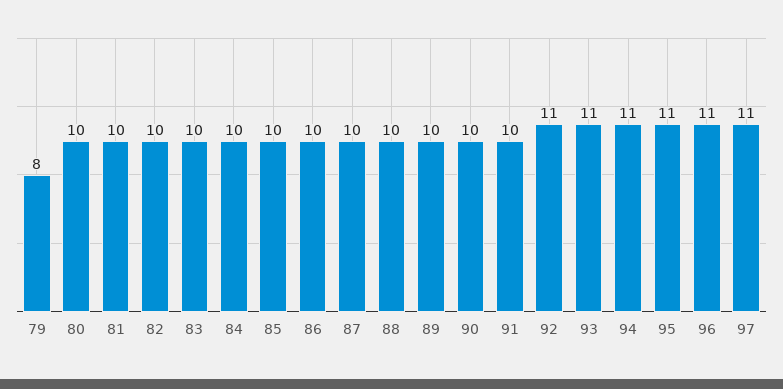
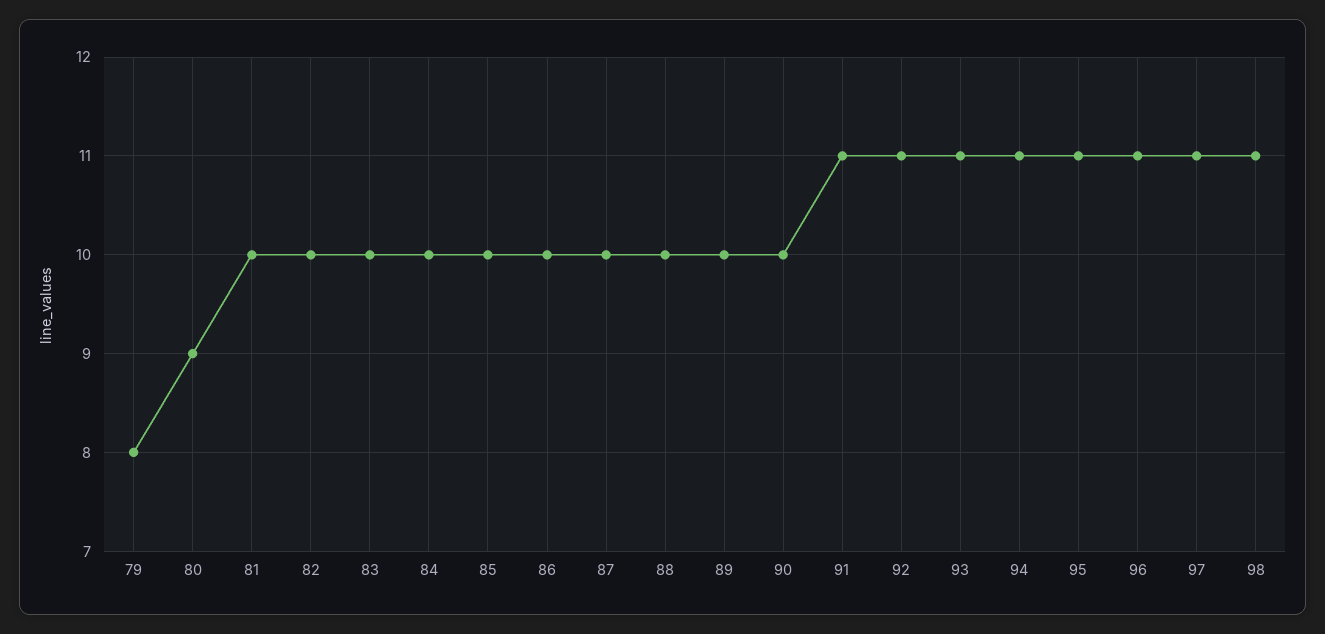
  {
    "79": 8,
-   "80": 10,
+   "80": 9,
    "81": 10,
    "82": 10,
    "83": 10,
    "84": 10,
    "85": 10,
    "86": 10,
    "87": 10,
    "88": 10,
    "89": 10,
    "90": 10,
-   "91": 10,
+   "91": 11,
    "92": 11,
    "93": 11,
    "94": 11,
    "95": 11,
    "96": 11,
-   "97": 11
+   "97": 11,
+   "98": 11
  }

